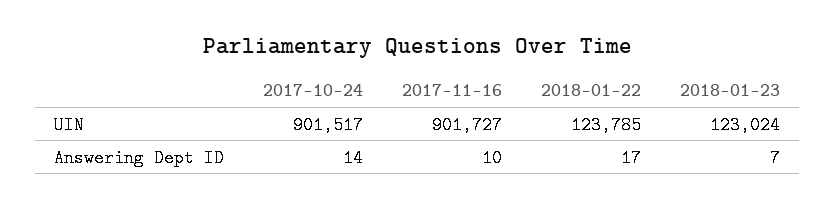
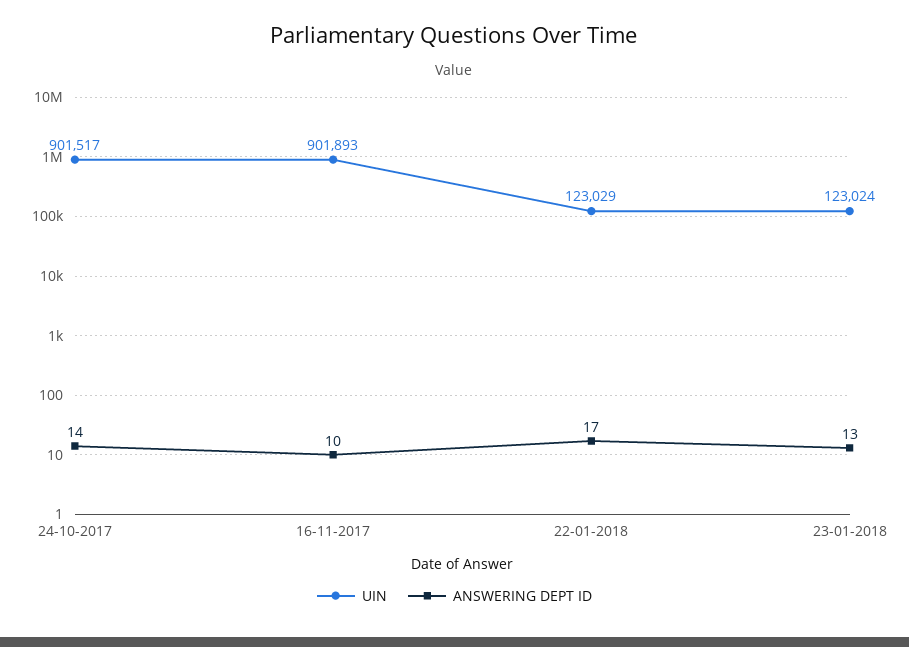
  {
    "UIN": {
      "2017-10-24": 901517,
-     "2017-11-16": 901727,
+     "2017-11-16": 901893,
-     "2018-01-22": 123785,
+     "2018-01-22": 123029,
      "2018-01-23": 123024
    },
    "Answering Dept ID": {
      "2017-10-24": 14,
      "2017-11-16": 10,
      "2018-01-22": 17,
-     "2018-01-23": 7
+     "2018-01-23": 13
    }
  }

